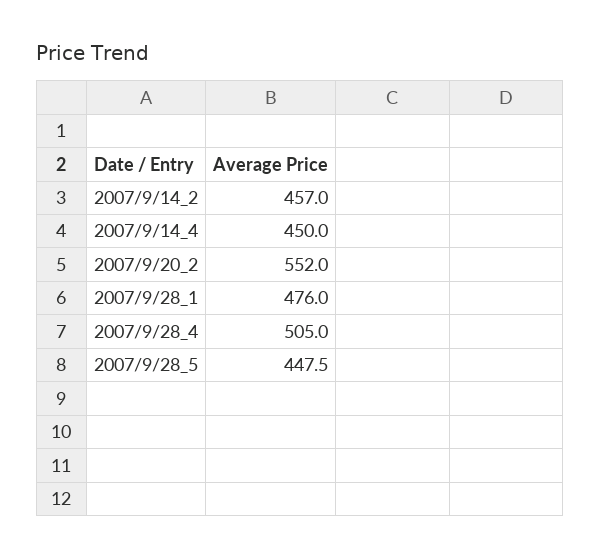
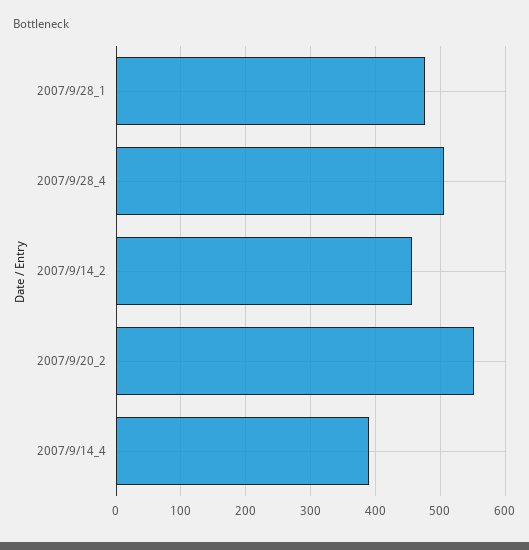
  {
    "2007/9/14_2": 457,
-   "2007/9/14_4": 450,
+   "2007/9/14_4": 390,
    "2007/9/20_2": 552,
    "2007/9/28_1": 476,
-   "2007/9/28_4": 505,
+   "2007/9/28_4": 505
-   "2007/9/28_5": 447.5
  }

